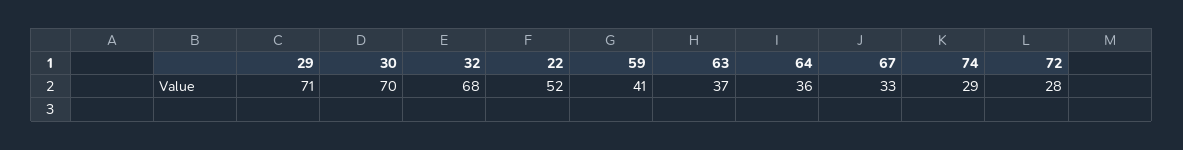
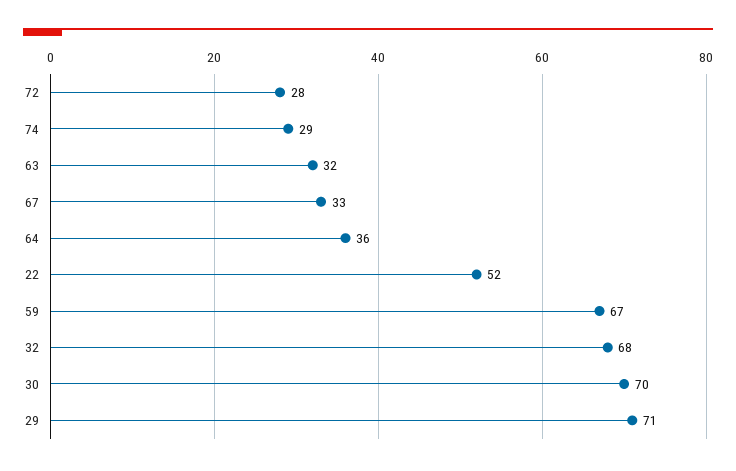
  {
    "29": 71,
    "30": 70,
    "32": 68,
    "22": 52,
-   "59": 41,
+   "59": 67,
-   "63": 37,
+   "63": 32,
    "64": 36,
    "67": 33,
    "74": 29,
    "72": 28
  }

